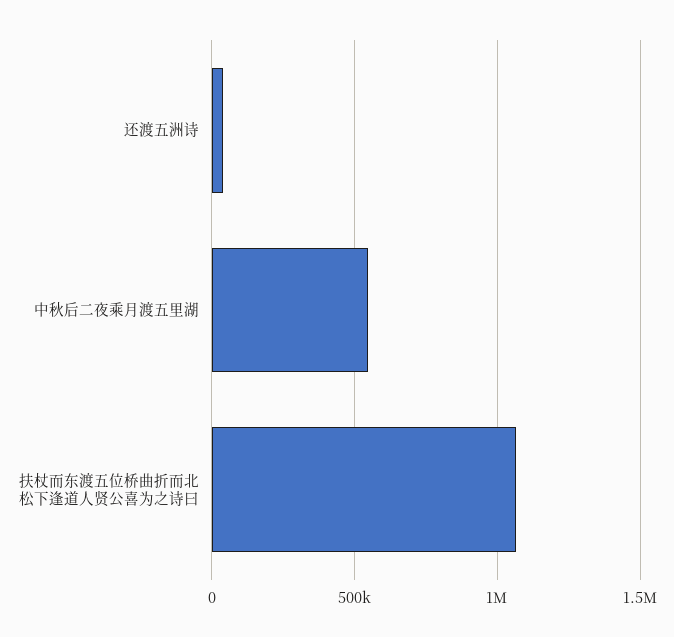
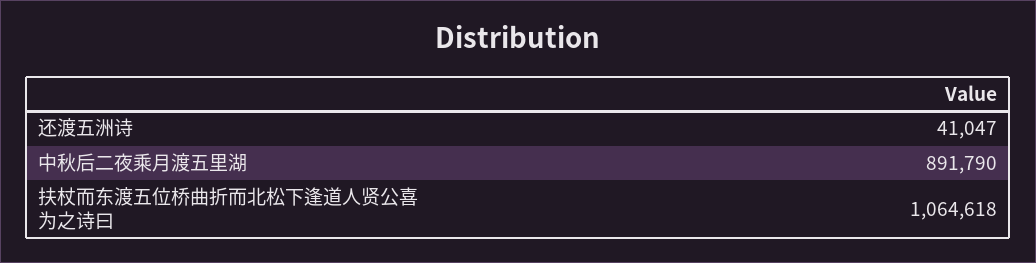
  {
    "还渡五洲诗": 41047,
-   "中秋后二夜乘月渡五里湖": 550000,
+   "中秋后二夜乘月渡五里湖": 891790,
    "扶杖而东渡五位桥曲折而北松下逢道人贤公喜为之诗曰": 1064618
  }

